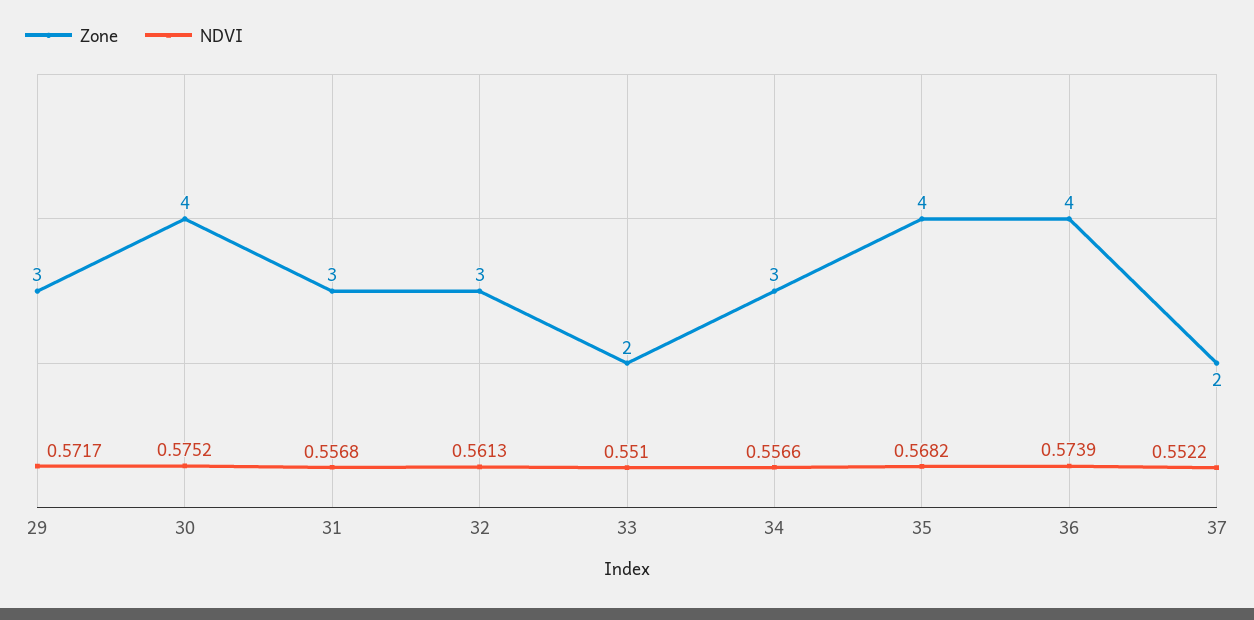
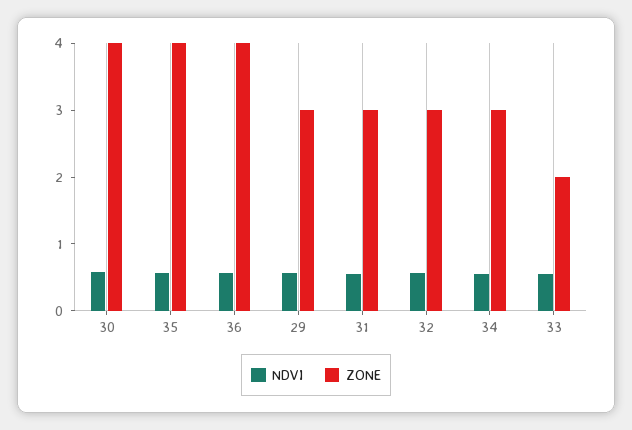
  {
    "Zone": {
      "29": 3,
      "30": 4,
      "31": 3,
      "32": 3,
      "33": 2,
      "34": 3,
      "35": 4,
-     "36": 4,
+     "36": 4
-     "37": 2
    },
    "NDVI": {
      "29": 0.5717,
      "30": 0.5752,
      "31": 0.5568,
      "32": 0.5613,
      "33": 0.551,
      "34": 0.5566,
      "35": 0.5682,
-     "36": 0.5739,
+     "36": 0.5739
-     "37": 0.5522
    }
  }

